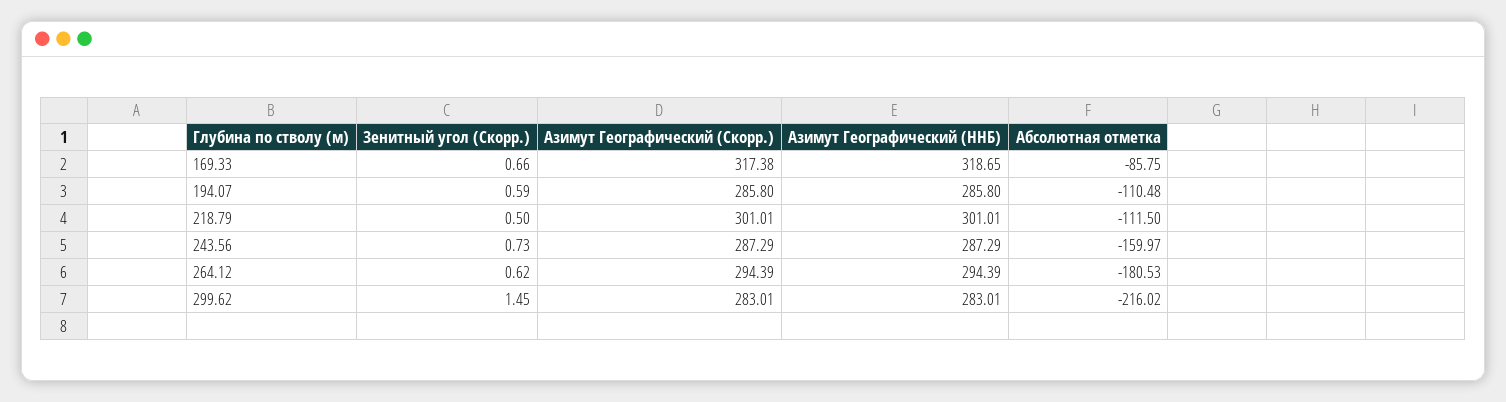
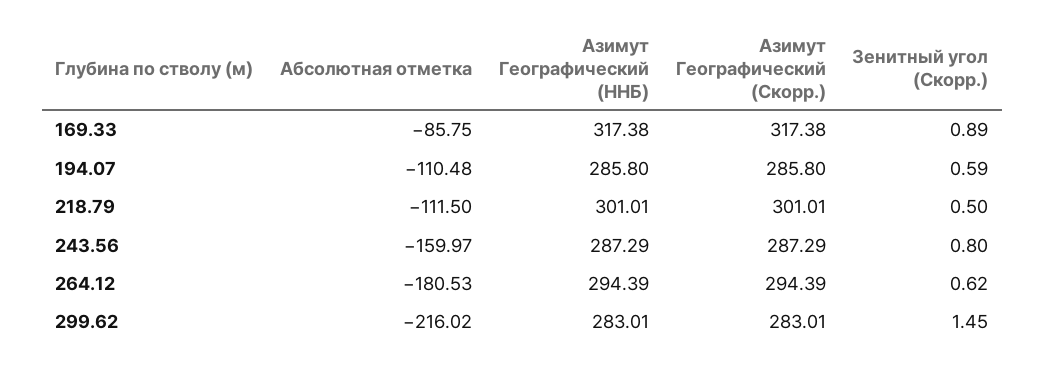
  {
    "Зенитный угол (Скорр.)": {
-     "169.33": 0.66,
+     "169.33": 0.89,
      "194.07": 0.59,
      "218.79": 0.5,
-     "243.56": 0.73,
+     "243.56": 0.8,
      "264.12": 0.62,
      "299.62": 1.45
    },
    "Азимут Географический (Скорр.)": {
      "169.33": 317.38,
      "194.07": 285.8,
      "218.79": 301.01,
      "243.56": 287.29,
      "264.12": 294.39,
      "299.62": 283.01
    },
    "Азимут Географический (ННБ)": {
-     "169.33": 318.65,
+     "169.33": 317.38,
      "194.07": 285.8,
      "218.79": 301.01,
      "243.56": 287.29,
      "264.12": 294.39,
      "299.62": 283.01
    },
    "Абсолютная отметка": {
      "169.33": -85.75,
      "194.07": -110.48,
      "218.79": -111.5,
      "243.56": -159.97,
      "264.12": -180.53,
      "299.62": -216.02
    }
  }

